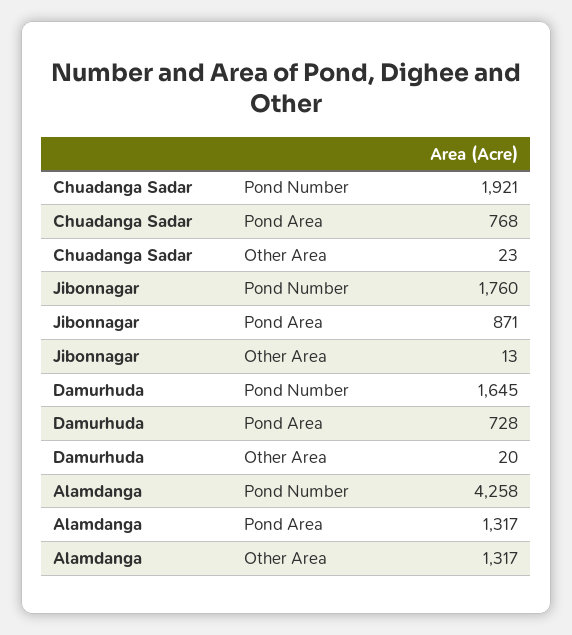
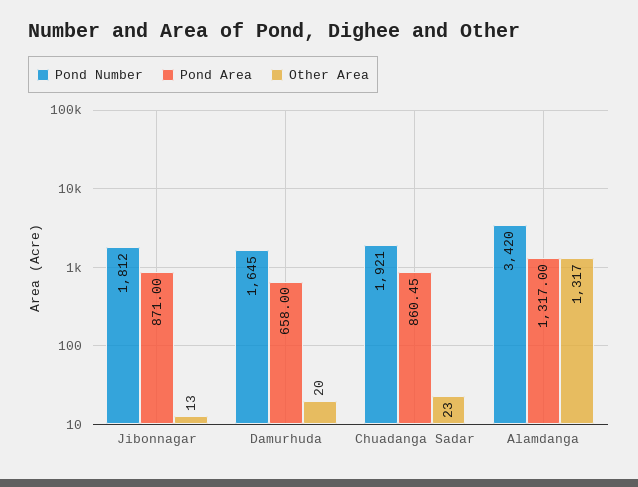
  {
    "Pond Number": {
      "Chuadanga Sadar": 1921,
-     "Jibonnagar": 1760,
+     "Jibonnagar": 1812,
      "Damurhuda": 1645,
-     "Alamdanga": 4258
+     "Alamdanga": 3420
    },
    "Pond Area": {
-     "Chuadanga Sadar": 768,
+     "Chuadanga Sadar": 860.45,
      "Jibonnagar": 871,
-     "Damurhuda": 728,
+     "Damurhuda": 658,
      "Alamdanga": 1317
    },
    "Other Area": {
      "Chuadanga Sadar": 23,
      "Jibonnagar": 13,
      "Damurhuda": 20,
      "Alamdanga": 1317
    }
  }

